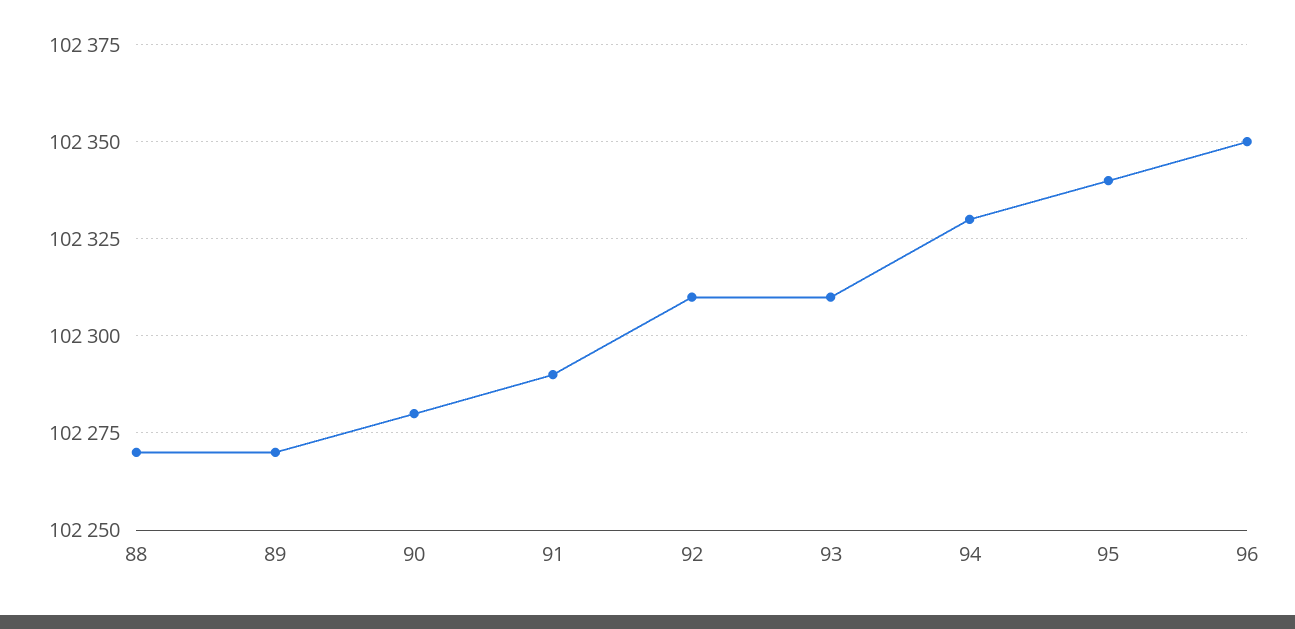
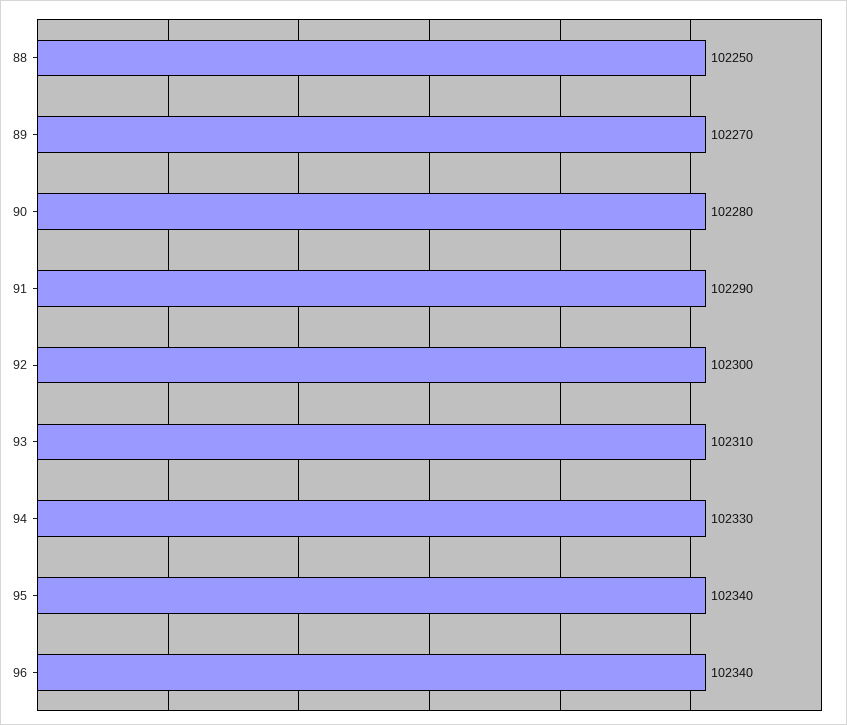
  {
-   "88": 102270,
+   "88": 102250,
    "89": 102270,
    "90": 102280,
    "91": 102290,
-   "92": 102310,
+   "92": 102300,
    "93": 102310,
    "94": 102330,
    "95": 102340,
-   "96": 102350
+   "96": 102340
  }

